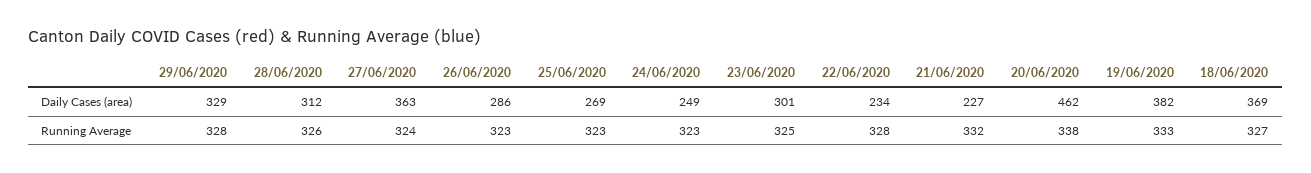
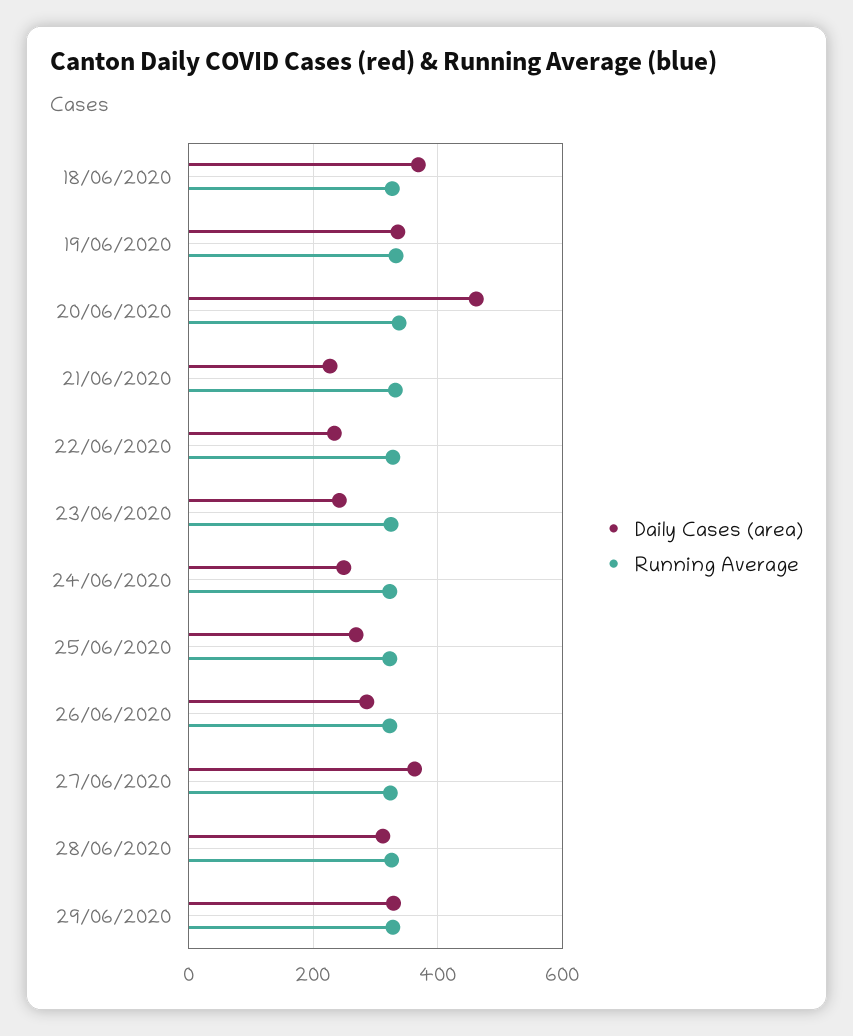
  {
    "Daily Cases (area)": {
      "29/06/2020": 329,
      "28/06/2020": 312,
      "27/06/2020": 363,
      "26/06/2020": 286,
      "25/06/2020": 269,
      "24/06/2020": 249,
-     "23/06/2020": 301,
+     "23/06/2020": 240,
      "22/06/2020": 234,
      "21/06/2020": 227,
      "20/06/2020": 462,
-     "19/06/2020": 382,
+     "19/06/2020": 340,
      "18/06/2020": 369
    },
    "Running Average": {
      "29/06/2020": 328,
      "28/06/2020": 326,
      "27/06/2020": 324,
      "26/06/2020": 323,
      "25/06/2020": 323,
      "24/06/2020": 323,
      "23/06/2020": 325,
      "22/06/2020": 328,
      "21/06/2020": 332,
      "20/06/2020": 338,
      "19/06/2020": 333,
      "18/06/2020": 327
    }
  }

